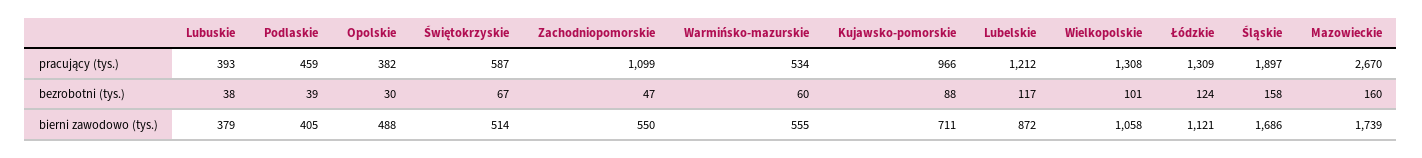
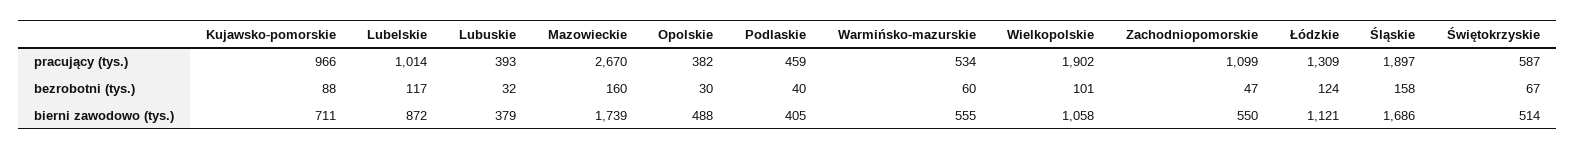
  {
    "Lubuskie": {
      "pracujący (tys.)": 393,
-     "bezrobotni (tys.)": 38,
+     "bezrobotni (tys.)": 32,
      "bierni zawodowo (tys.)": 379
    },
    "Podlaskie": {
      "pracujący (tys.)": 459,
-     "bezrobotni (tys.)": 39,
+     "bezrobotni (tys.)": 40,
      "bierni zawodowo (tys.)": 405
    },
    "Opolskie": {
      "pracujący (tys.)": 382,
      "bezrobotni (tys.)": 30,
      "bierni zawodowo (tys.)": 488
    },
    "Świętokrzyskie": {
      "pracujący (tys.)": 587,
      "bezrobotni (tys.)": 67,
      "bierni zawodowo (tys.)": 514
    },
    "Zachodniopomorskie": {
      "pracujący (tys.)": 1099,
      "bezrobotni (tys.)": 47,
      "bierni zawodowo (tys.)": 550
    },
    "Warmińsko-mazurskie": {
      "pracujący (tys.)": 534,
      "bezrobotni (tys.)": 60,
      "bierni zawodowo (tys.)": 555
    },
    "Kujawsko-pomorskie": {
      "pracujący (tys.)": 966,
      "bezrobotni (tys.)": 88,
      "bierni zawodowo (tys.)": 711
    },
    "Lubelskie": {
-     "pracujący (tys.)": 1212,
+     "pracujący (tys.)": 1014,
      "bezrobotni (tys.)": 117,
      "bierni zawodowo (tys.)": 872
    },
    "Wielkopolskie": {
-     "pracujący (tys.)": 1308,
+     "pracujący (tys.)": 1902,
      "bezrobotni (tys.)": 101,
      "bierni zawodowo (tys.)": 1058
    },
    "Łódzkie": {
      "pracujący (tys.)": 1309,
      "bezrobotni (tys.)": 124,
      "bierni zawodowo (tys.)": 1121
    },
    "Śląskie": {
      "pracujący (tys.)": 1897,
      "bezrobotni (tys.)": 158,
      "bierni zawodowo (tys.)": 1686
    },
    "Mazowieckie": {
      "pracujący (tys.)": 2670,
      "bezrobotni (tys.)": 160,
      "bierni zawodowo (tys.)": 1739
    }
  }

